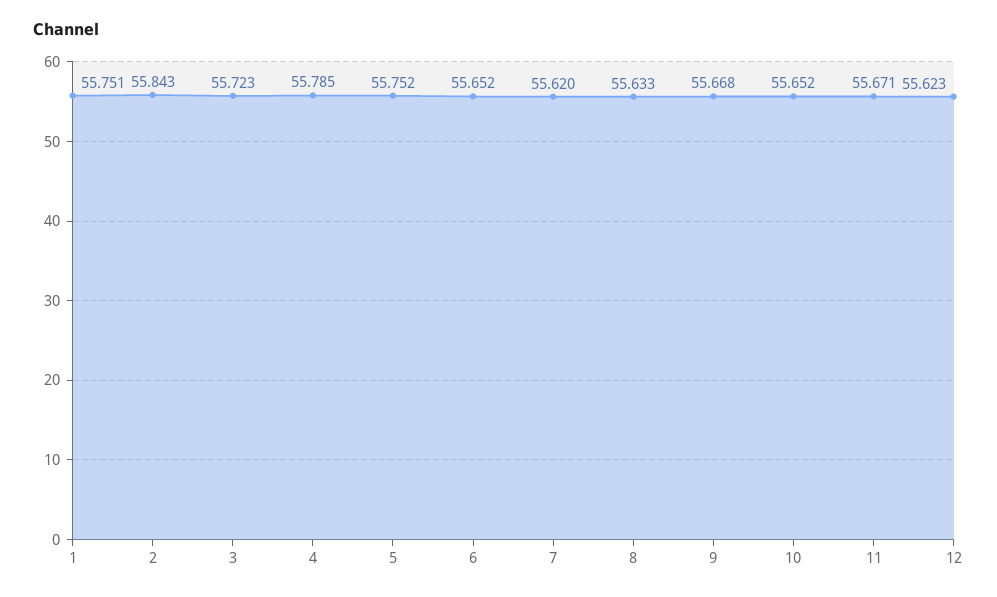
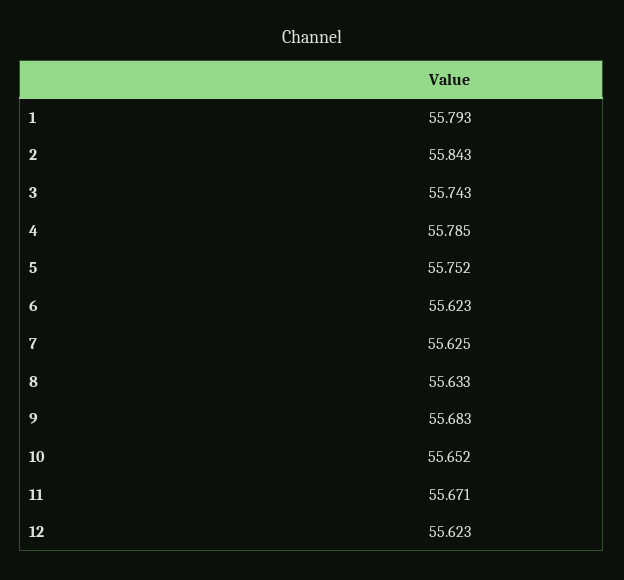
  {
-   "1": 55.751,
+   "1": 55.793,
    "2": 55.843,
-   "3": 55.723,
+   "3": 55.743,
    "4": 55.785,
    "5": 55.752,
-   "6": 55.652,
+   "6": 55.623,
-   "7": 55.62,
+   "7": 55.625,
    "8": 55.633,
-   "9": 55.668,
+   "9": 55.683,
    "10": 55.652,
    "11": 55.671,
    "12": 55.623
  }

